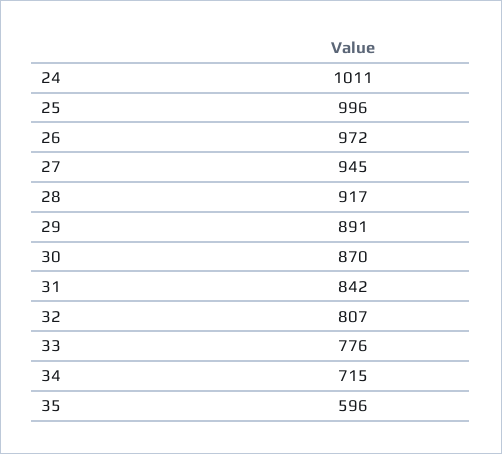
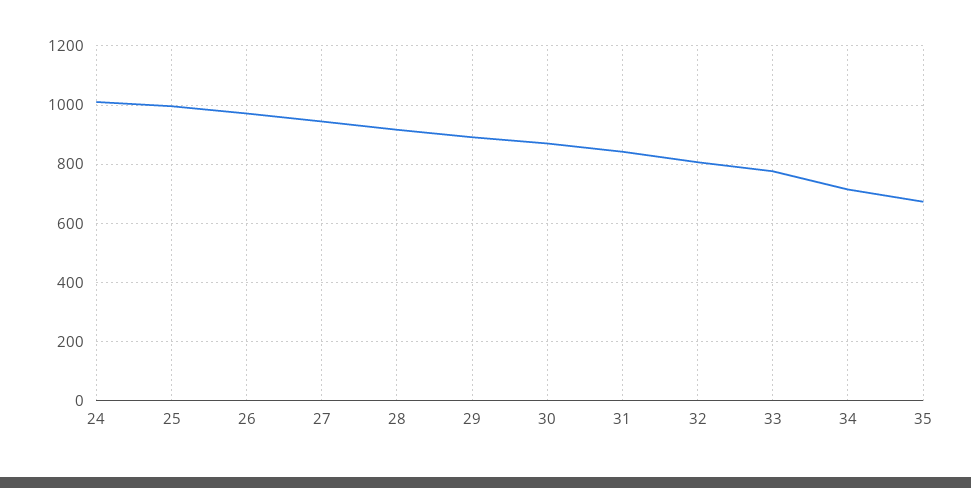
  {
    "24": 1011,
    "25": 996,
    "26": 972,
    "27": 945,
    "28": 917,
    "29": 891,
    "30": 870,
    "31": 842,
    "32": 807,
    "33": 776,
    "34": 715,
-   "35": 596
+   "35": 675
  }

